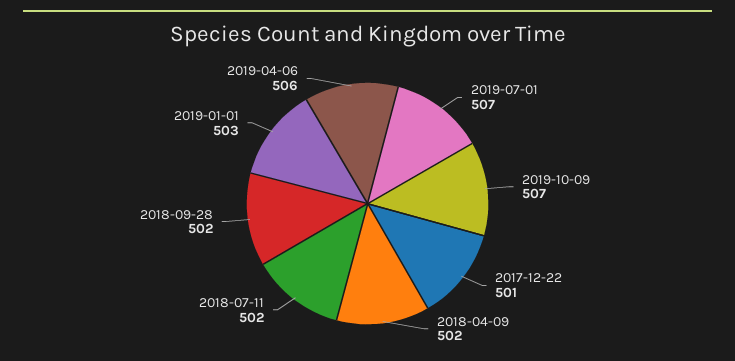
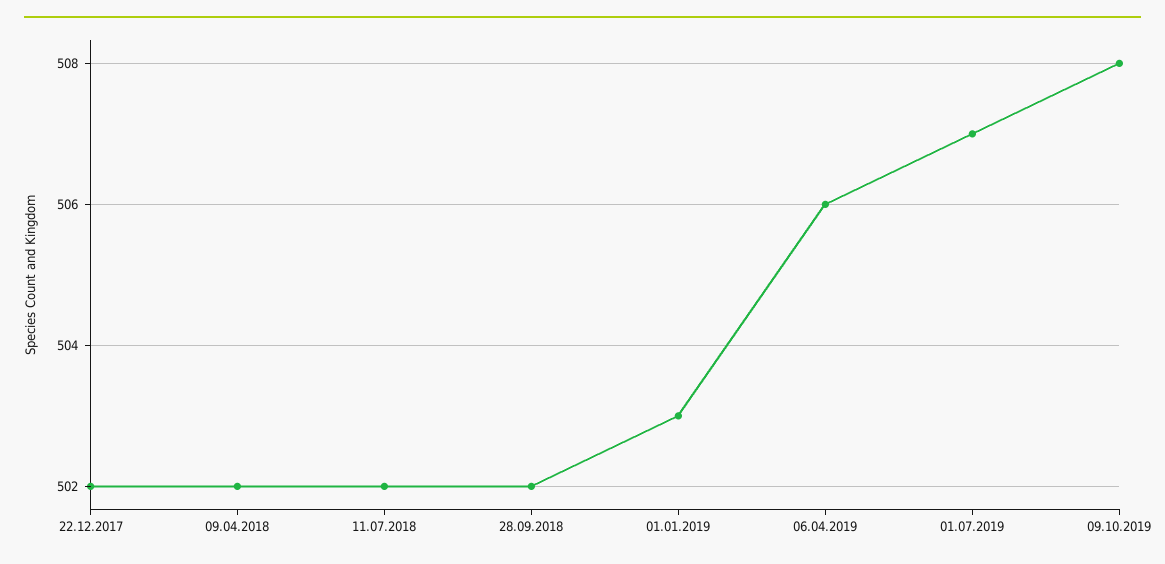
  {
    "2019-07-01": 507,
-   "2019-10-09": 507,
+   "2019-10-09": 508,
-   "2017-12-22": 501,
+   "2017-12-22": 502,
    "2018-04-09": 502,
    "2018-07-11": 502,
    "2018-09-28": 502,
    "2019-01-01": 503,
    "2019-04-06": 506
  }

